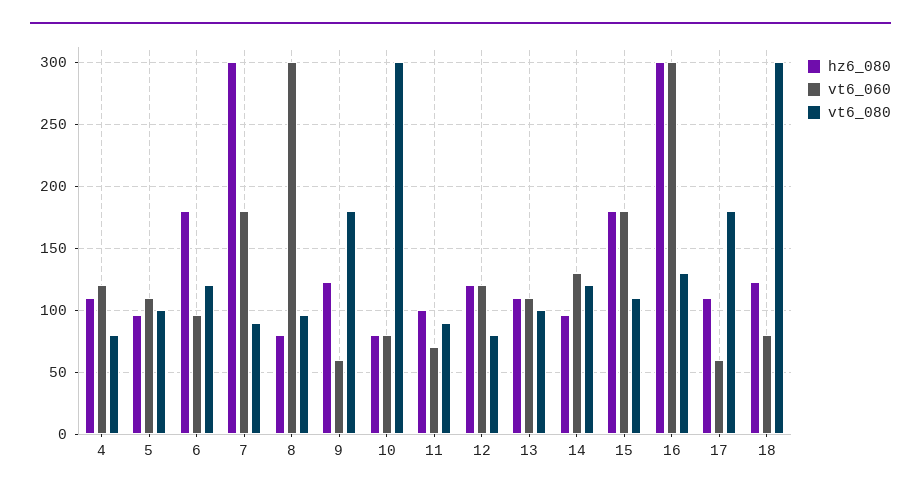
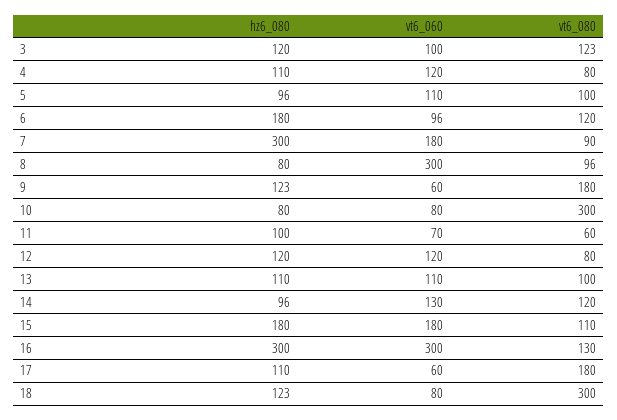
  {
    "hz6_080": {
      "4": 110,
      "5": 96,
      "6": 180,
      "7": 300,
      "8": 80,
      "9": 123,
      "10": 80,
      "11": 100,
      "12": 120,
      "13": 110,
      "14": 96,
      "15": 180,
      "16": 300,
      "17": 110,
-     "18": 123
+     "18": 123,
+     "3": 120
    },
    "vt6_060": {
      "4": 120,
      "5": 110,
      "6": 96,
      "7": 180,
      "8": 300,
      "9": 60,
      "10": 80,
      "11": 70,
      "12": 120,
      "13": 110,
      "14": 130,
      "15": 180,
      "16": 300,
      "17": 60,
-     "18": 80
+     "18": 80,
+     "3": 100
    },
    "vt6_080": {
      "4": 80,
      "5": 100,
      "6": 120,
      "7": 90,
      "8": 96,
      "9": 180,
      "10": 300,
-     "11": 90,
+     "11": 60,
      "12": 80,
      "13": 100,
      "14": 120,
      "15": 110,
      "16": 130,
      "17": 180,
-     "18": 300
+     "18": 300,
+     "3": 123
    }
  }

